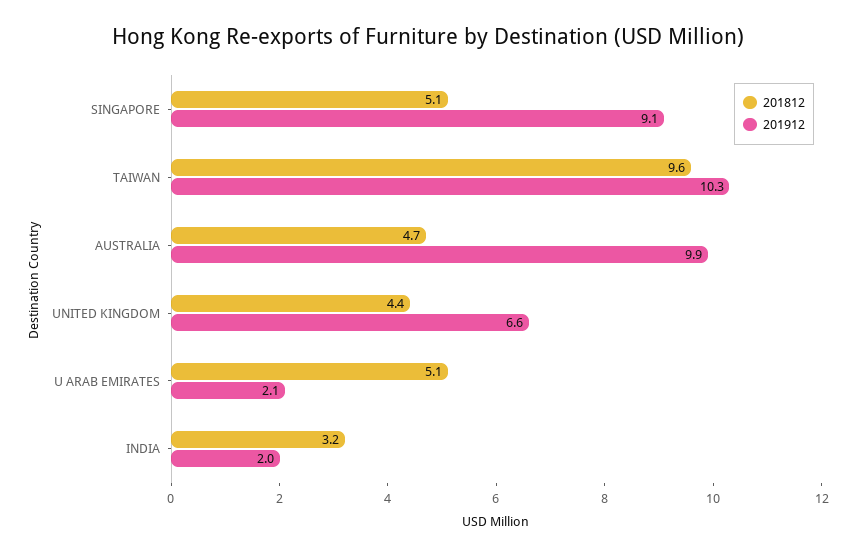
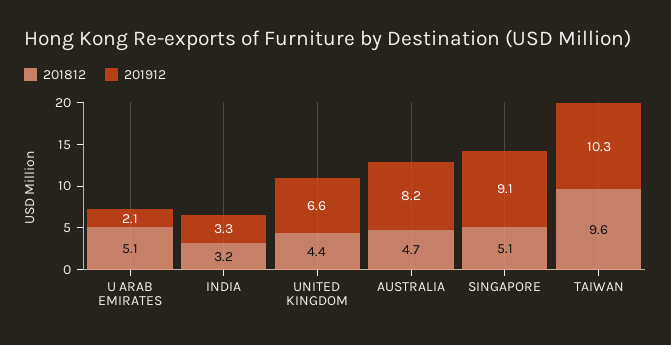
  {
    "201812": {
      "SINGAPORE": 5.1,
      "TAIWAN": 9.6,
      "AUSTRALIA": 4.7,
      "UNITED KINGDOM": 4.4,
      "U ARAB EMIRATES": 5.1,
      "INDIA": 3.2
    },
    "201912": {
      "SINGAPORE": 9.1,
      "TAIWAN": 10.3,
-     "AUSTRALIA": 9.9,
+     "AUSTRALIA": 8.2,
      "UNITED KINGDOM": 6.6,
      "U ARAB EMIRATES": 2.1,
-     "INDIA": 2
+     "INDIA": 3.3
    }
  }

